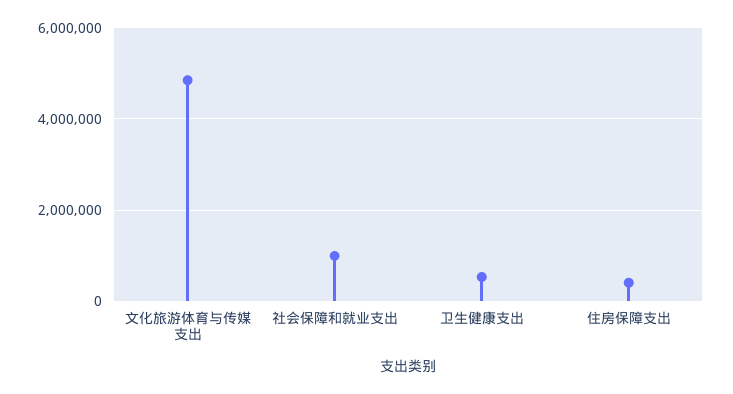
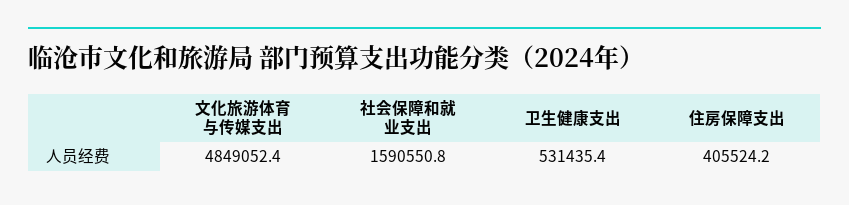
  {
    "文化旅游体育与传媒支出": 4849052.4,
-   "社会保障和就业支出": 1000000,
+   "社会保障和就业支出": 1590550.8,
    "卫生健康支出": 531435.4,
    "住房保障支出": 405524.2
  }

